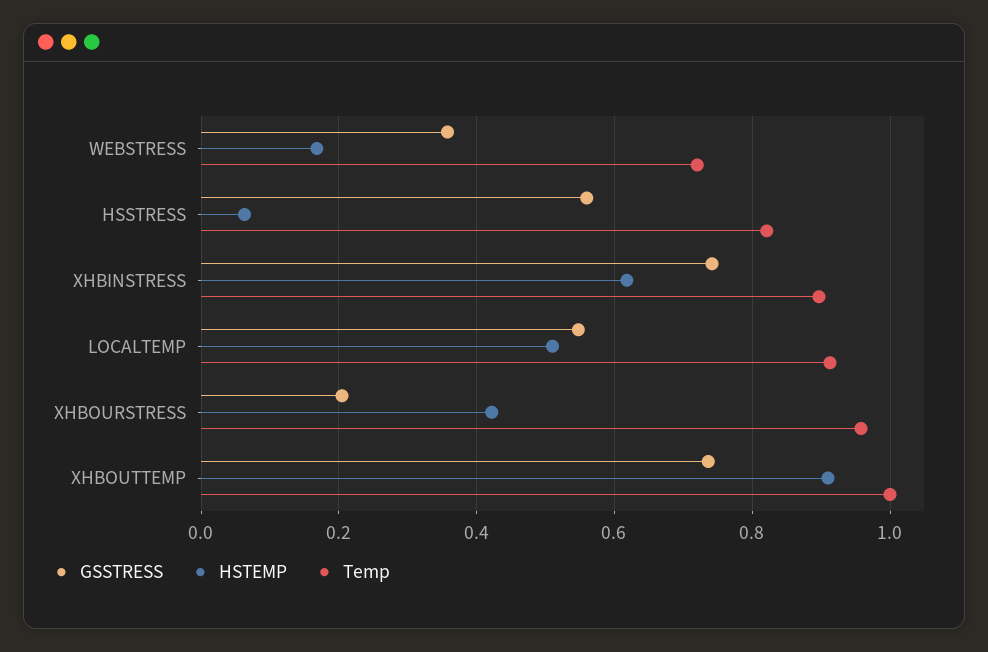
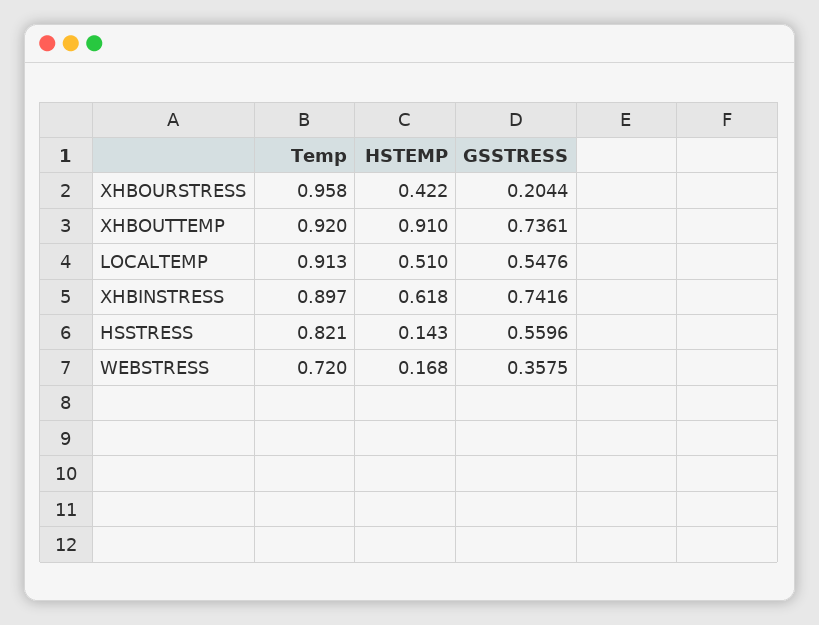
  {
    "GSSTRESS": {
      "WEBSTRESS": 0.3575,
      "HSSTRESS": 0.5596,
      "XHBINSTRESS": 0.7416,
      "LOCALTEMP": 0.5476,
      "XHBOURSTRESS": 0.2044,
      "XHBOUTTEMP": 0.7361
    },
    "HSTEMP": {
      "WEBSTRESS": 0.168,
-     "HSSTRESS": 0.06,
+     "HSSTRESS": 0.143,
      "XHBINSTRESS": 0.618,
      "LOCALTEMP": 0.51,
      "XHBOURSTRESS": 0.422,
      "XHBOUTTEMP": 0.91
    },
    "Temp": {
      "WEBSTRESS": 0.72,
      "HSSTRESS": 0.821,
      "XHBINSTRESS": 0.897,
      "LOCALTEMP": 0.913,
      "XHBOURSTRESS": 0.958,
-     "XHBOUTTEMP": 1
+     "XHBOUTTEMP": 0.92
    }
  }

